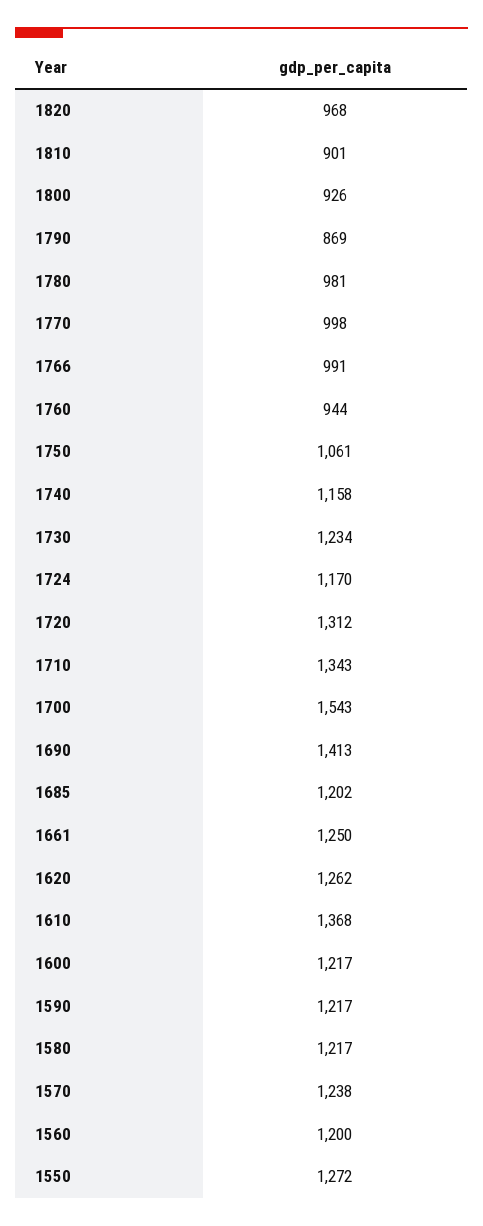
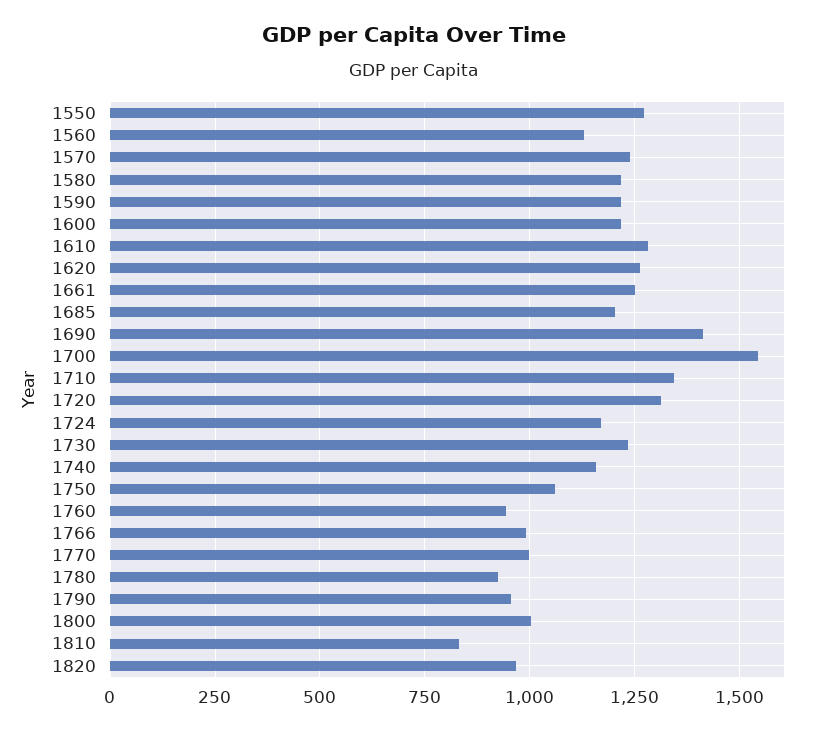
  {
    "1820": 968,
-   "1810": 901,
+   "1810": 825,
-   "1800": 926,
+   "1800": 1000,
-   "1790": 869,
+   "1790": 950,
-   "1780": 981,
+   "1780": 925,
    "1770": 998,
    "1766": 991,
    "1760": 944,
    "1750": 1061,
    "1740": 1158,
    "1730": 1234,
    "1724": 1170,
    "1720": 1312,
    "1710": 1343,
    "1700": 1543,
    "1690": 1413,
    "1685": 1202,
    "1661": 1250,
    "1620": 1262,
-   "1610": 1368,
+   "1610": 1275,
    "1600": 1217,
    "1590": 1217,
    "1580": 1217,
    "1570": 1238,
-   "1560": 1200,
+   "1560": 1125,
    "1550": 1272
  }

